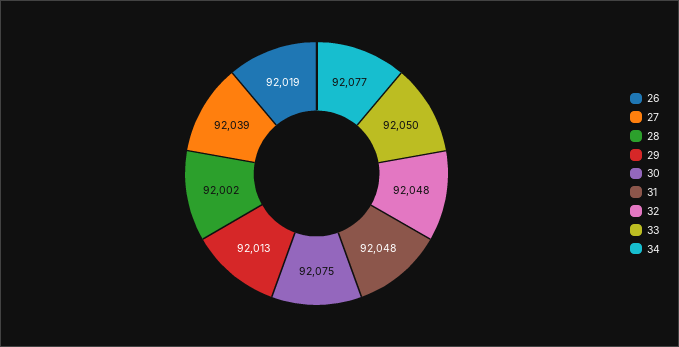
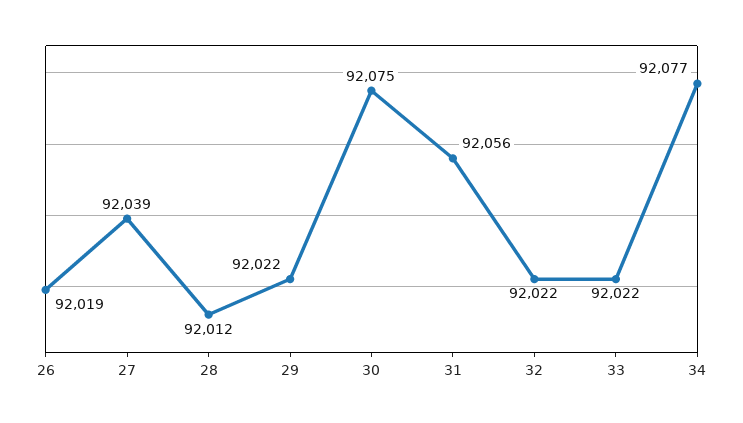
  {
    "26": 92019,
    "27": 92039,
-   "28": 92002,
+   "28": 92012,
-   "29": 92013,
+   "29": 92022,
    "30": 92075,
-   "31": 92048,
+   "31": 92056,
-   "32": 92048,
+   "32": 92022,
-   "33": 92050,
+   "33": 92022,
    "34": 92077
  }

